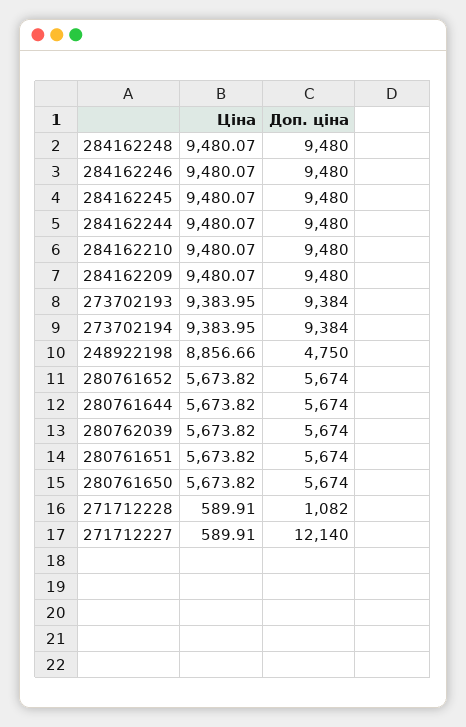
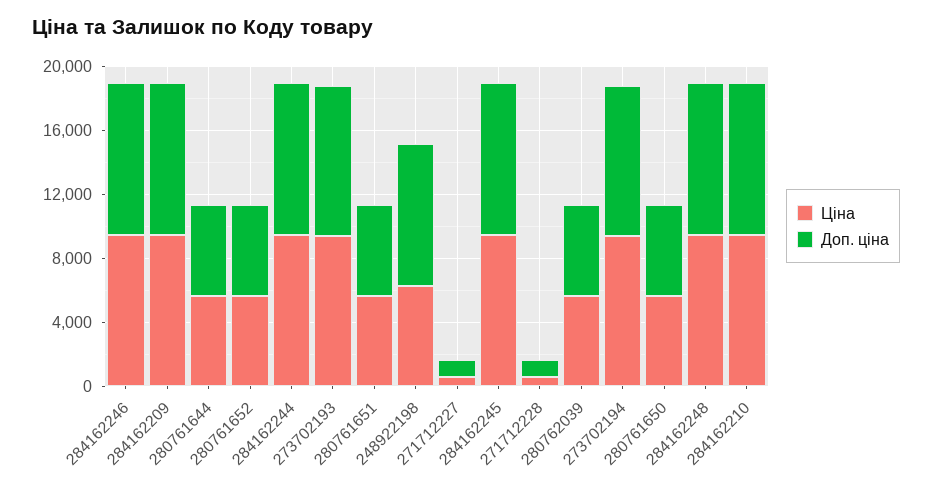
  {
    "Ціна": {
      "284162248": 9480.07,
      "284162246": 9480.07,
      "284162245": 9480.07,
      "284162244": 9480.07,
      "284162210": 9480.07,
      "284162209": 9480.07,
      "273702193": 9383.95,
      "273702194": 9383.95,
-     "248922198": 8856.66,
+     "248922198": 6000,
      "280761652": 5673.82,
      "280761644": 5673.82,
      "280762039": 5673.82,
      "280761651": 5673.82,
      "280761650": 5673.82,
      "271712228": 589.91,
      "271712227": 589.91
    },
    "Доп. ціна": {
      "284162248": 9480,
      "284162246": 9480,
      "284162245": 9480,
      "284162244": 9480,
      "284162210": 9480,
      "284162209": 9480,
      "273702193": 9384,
      "273702194": 9384,
-     "248922198": 4750,
+     "248922198": 9000,
      "280761652": 5674,
      "280761644": 5674,
      "280762039": 5674,
      "280761651": 5674,
      "280761650": 5674,
      "271712228": 1082,
-     "271712227": 12140
+     "271712227": 1000
    }
  }

